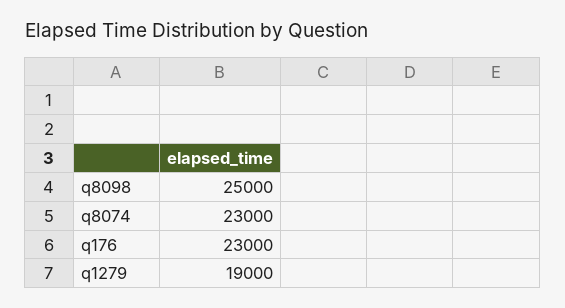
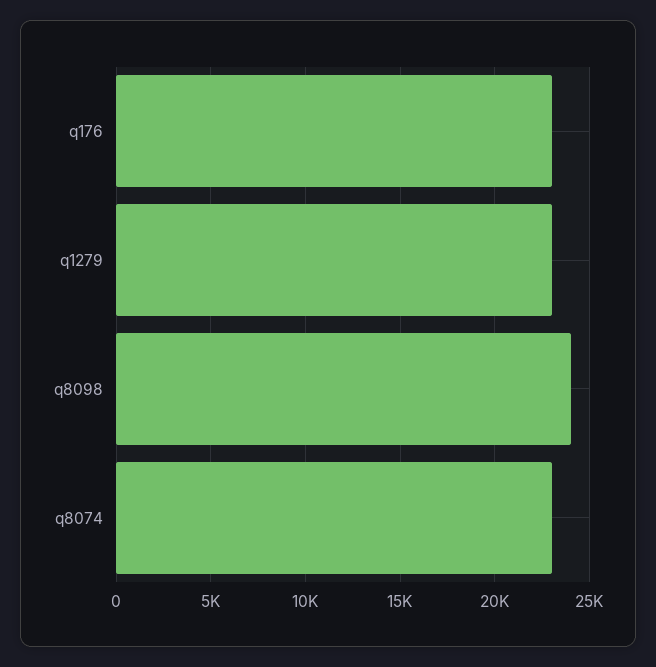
  {
-   "q8098": 25000,
+   "q8098": 24000,
    "q8074": 23000,
    "q176": 23000,
-   "q1279": 19000
+   "q1279": 23000
  }

